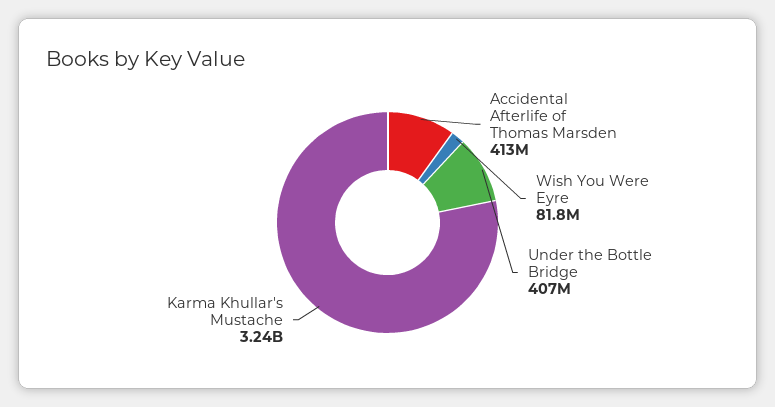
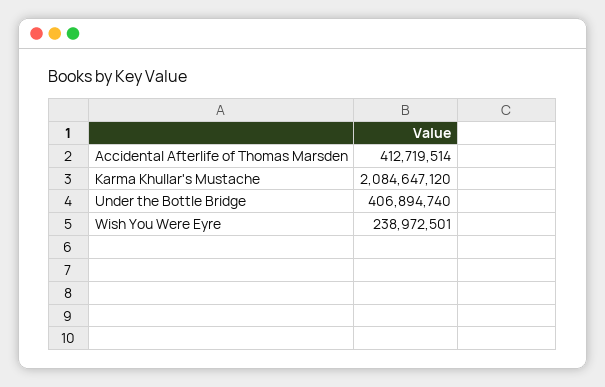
  {
    "Accidental Afterlife of Thomas Marsden": 412719514,
-   "Wish You Were Eyre": 81800000,
+   "Wish You Were Eyre": 238972501,
    "Under the Bottle Bridge": 406894740,
-   "Karma Khullar's Mustache": 3240000000
+   "Karma Khullar's Mustache": 2084647120
  }

